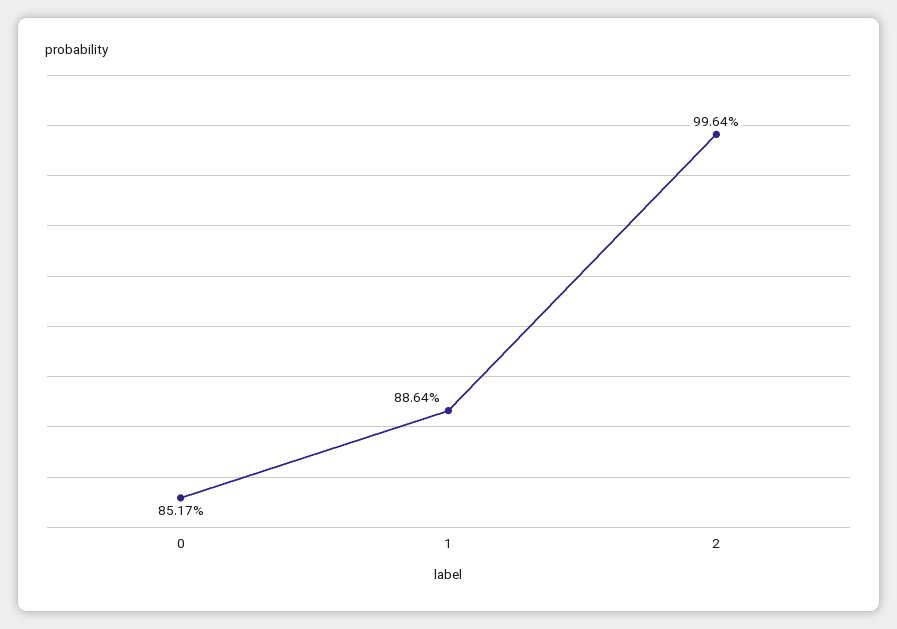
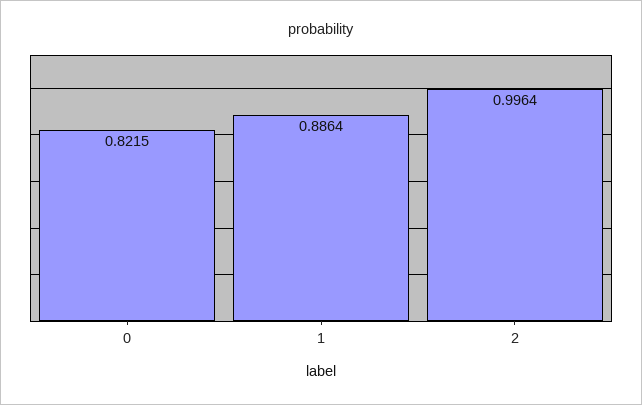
  {
-   "0": 0.8517,
+   "0": 0.8215,
    "1": 0.8864,
    "2": 0.9964
  }

